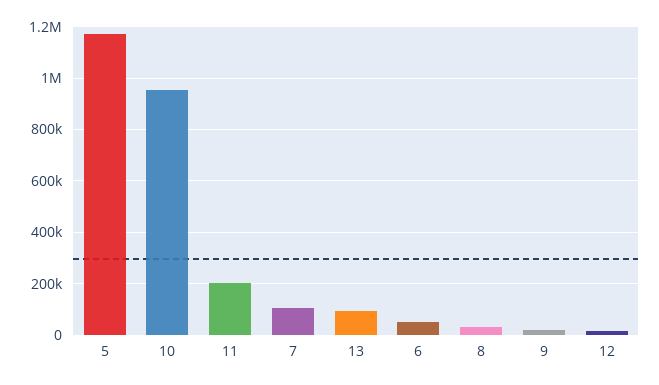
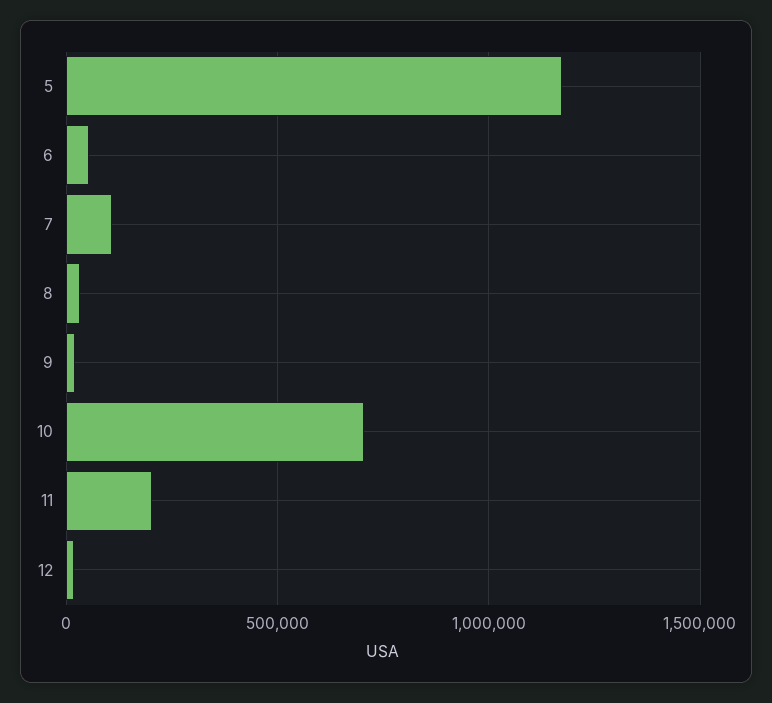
  {
    "5": 1175000,
-   "10": 950000,
+   "10": 700000,
    "11": 200000,
    "7": 100000,
-   "13": 100000,
    "6": 50000,
    "8": 25000,
    "9": 25000,
    "12": 25000
  }

